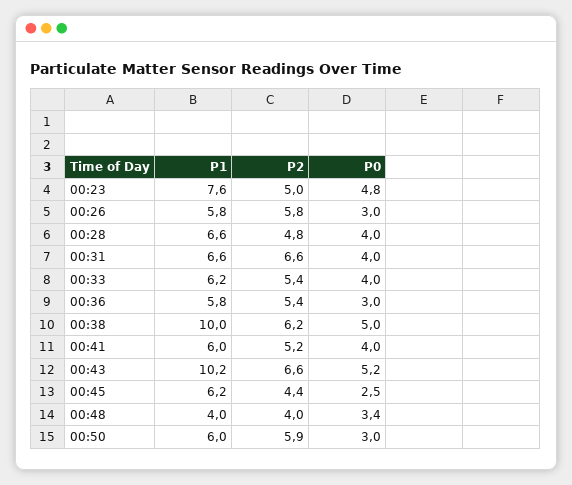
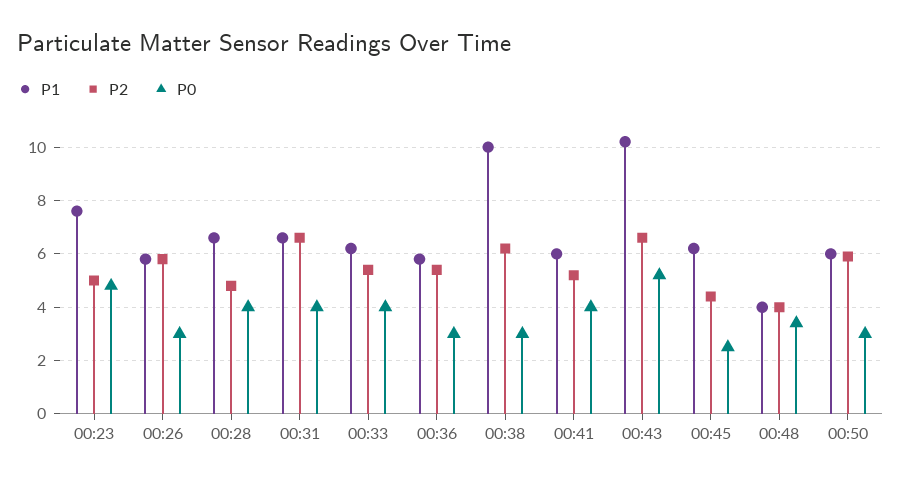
  {
    "P1": {
      "00:23": 7.6,
      "00:26": 5.8,
      "00:28": 6.6,
      "00:31": 6.6,
      "00:33": 6.2,
      "00:36": 5.8,
      "00:38": 10,
      "00:41": 6,
      "00:43": 10.2,
      "00:45": 6.2,
      "00:48": 4,
      "00:50": 6
    },
    "P2": {
      "00:23": 5,
      "00:26": 5.8,
      "00:28": 4.8,
      "00:31": 6.6,
      "00:33": 5.4,
      "00:36": 5.4,
      "00:38": 6.2,
      "00:41": 5.2,
      "00:43": 6.6,
      "00:45": 4.4,
      "00:48": 4,
      "00:50": 5.9
    },
    "P0": {
      "00:23": 4.8,
      "00:26": 3,
      "00:28": 4,
      "00:31": 4,
      "00:33": 4,
      "00:36": 3,
-     "00:38": 5,
+     "00:38": 3,
      "00:41": 4,
      "00:43": 5.2,
      "00:45": 2.5,
      "00:48": 3.4,
      "00:50": 3
    }
  }

